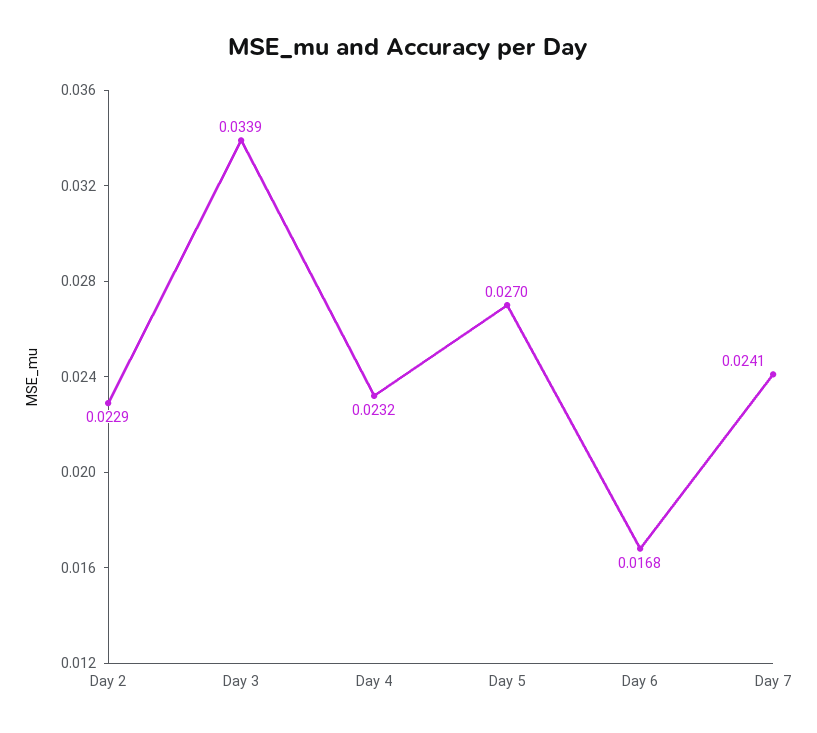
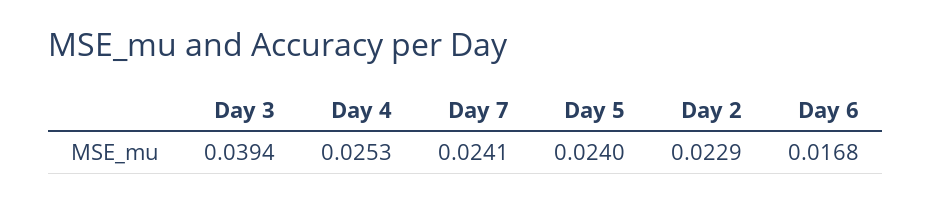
  {
    "Day 2": 0.0229,
-   "Day 3": 0.0339,
+   "Day 3": 0.0394,
-   "Day 4": 0.0232,
+   "Day 4": 0.0253,
-   "Day 5": 0.027,
+   "Day 5": 0.024,
    "Day 6": 0.0168,
    "Day 7": 0.0241
  }

